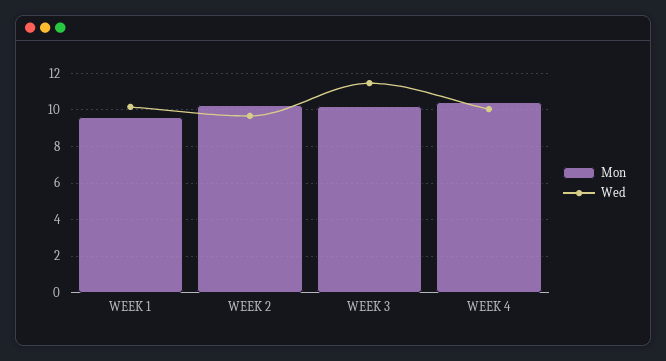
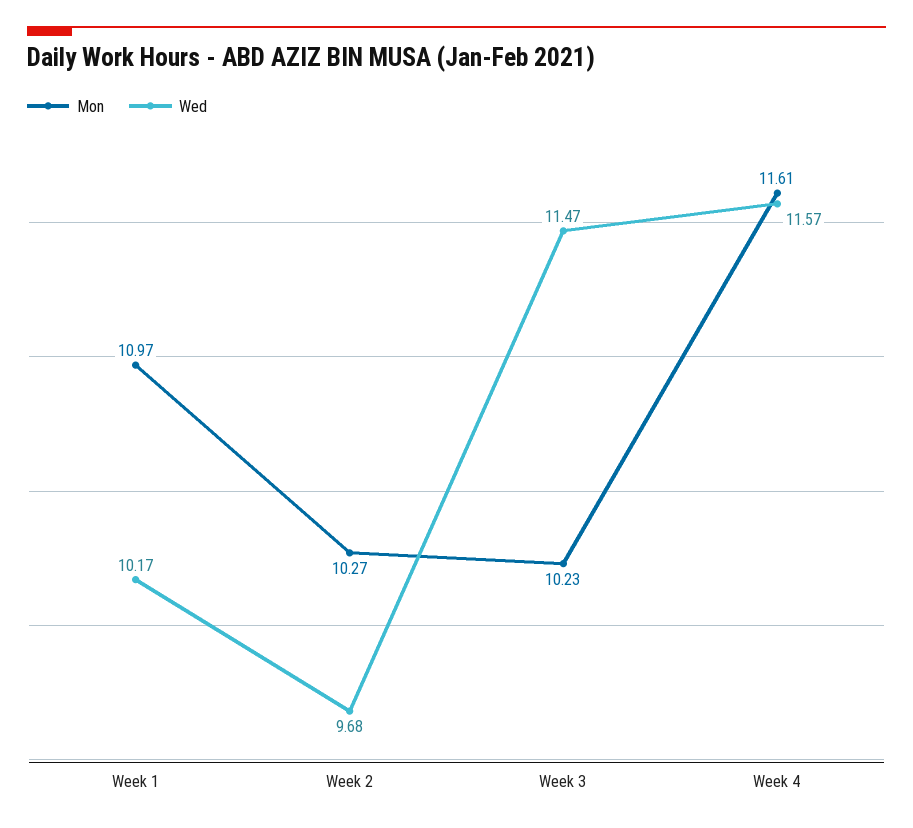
  {
    "Mon": {
-     "WEEK 1": 9.5,
+     "WEEK 1": 10.97,
      "WEEK 2": 10.27,
      "WEEK 3": 10.23,
-     "WEEK 4": 10.5
+     "WEEK 4": 11.61
    },
    "Wed": {
      "WEEK 1": 10.17,
      "WEEK 2": 9.68,
      "WEEK 3": 11.47,
-     "WEEK 4": 10
+     "WEEK 4": 11.57
    }
  }

